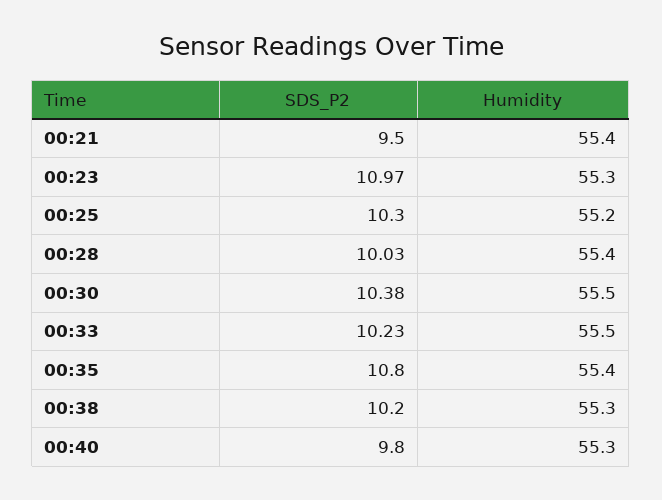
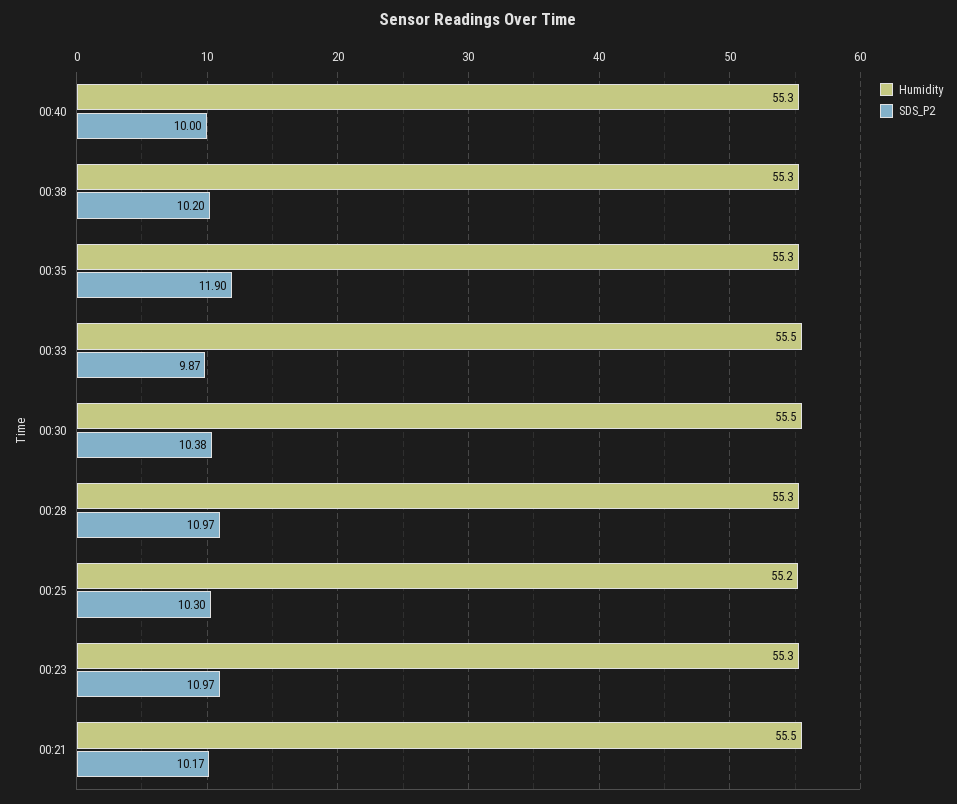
  {
    "SDS_P2": {
-     "00:21": 9.5,
+     "00:21": 10.17,
      "00:23": 10.97,
      "00:25": 10.3,
-     "00:28": 10.03,
+     "00:28": 10.97,
      "00:30": 10.38,
-     "00:33": 10.23,
+     "00:33": 9.87,
-     "00:35": 10.8,
+     "00:35": 11.9,
      "00:38": 10.2,
-     "00:40": 9.8
+     "00:40": 10
    },
    "Humidity": {
-     "00:21": 55.4,
+     "00:21": 55.5,
      "00:23": 55.3,
      "00:25": 55.2,
-     "00:28": 55.4,
+     "00:28": 55.3,
      "00:30": 55.5,
      "00:33": 55.5,
-     "00:35": 55.4,
+     "00:35": 55.3,
      "00:38": 55.3,
      "00:40": 55.3
    }
  }

